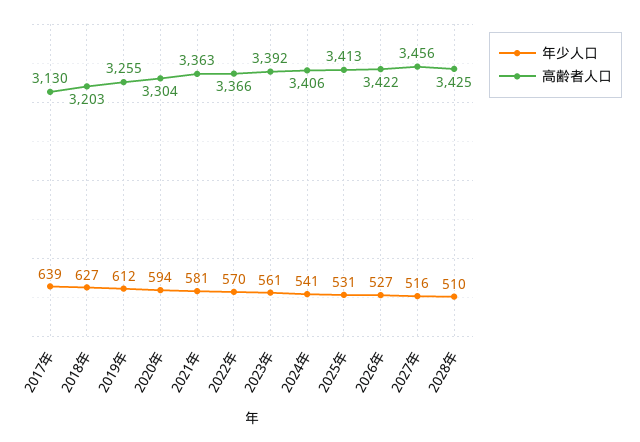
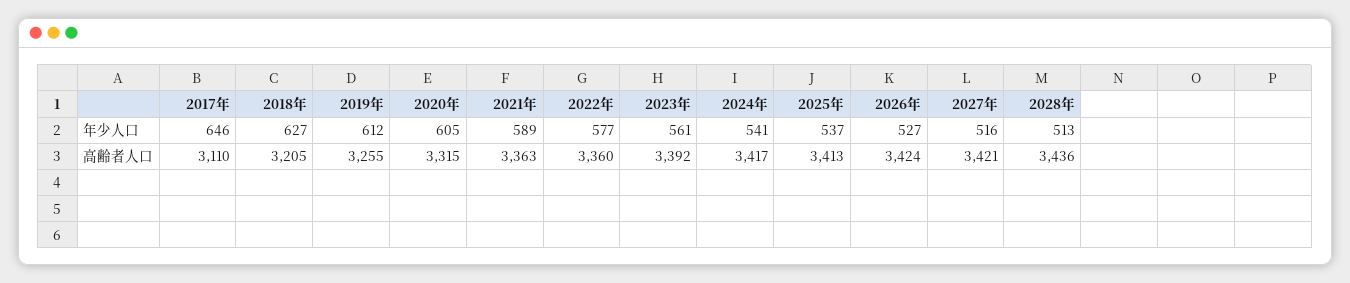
  {
    "年少人口": {
-     "2017年": 639,
+     "2017年": 646,
      "2018年": 627,
      "2019年": 612,
-     "2020年": 594,
+     "2020年": 605,
-     "2021年": 581,
+     "2021年": 589,
-     "2022年": 570,
+     "2022年": 577,
      "2023年": 561,
      "2024年": 541,
-     "2025年": 531,
+     "2025年": 537,
      "2026年": 527,
      "2027年": 516,
-     "2028年": 510
+     "2028年": 513
    },
    "高齢者人口": {
-     "2017年": 3130,
+     "2017年": 3110,
-     "2018年": 3203,
+     "2018年": 3205,
      "2019年": 3255,
-     "2020年": 3304,
+     "2020年": 3315,
      "2021年": 3363,
-     "2022年": 3366,
+     "2022年": 3360,
      "2023年": 3392,
-     "2024年": 3406,
+     "2024年": 3417,
      "2025年": 3413,
-     "2026年": 3422,
+     "2026年": 3424,
-     "2027年": 3456,
+     "2027年": 3421,
-     "2028年": 3425
+     "2028年": 3436
    }
  }

